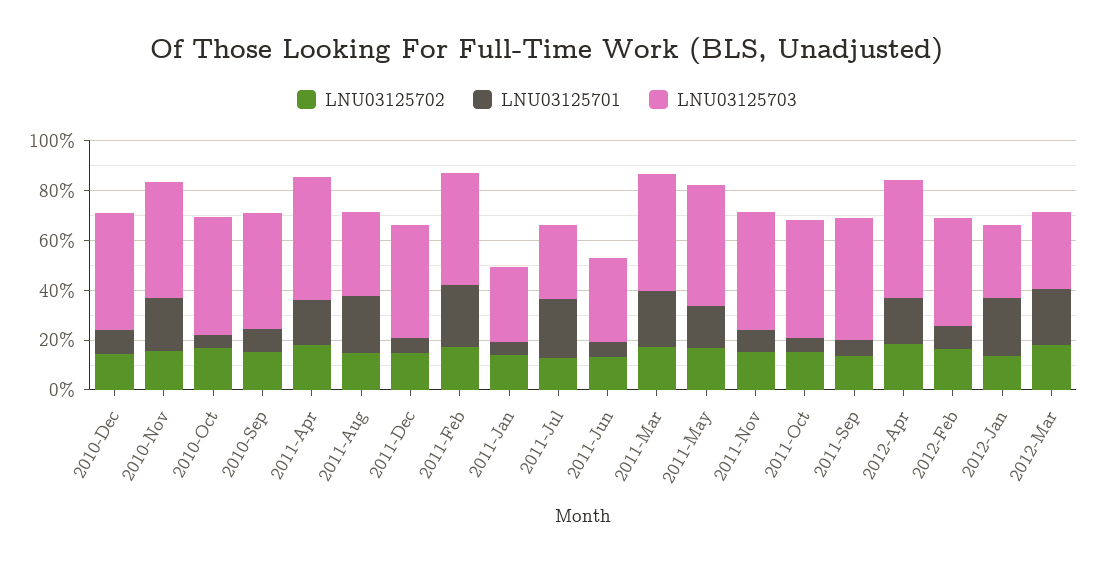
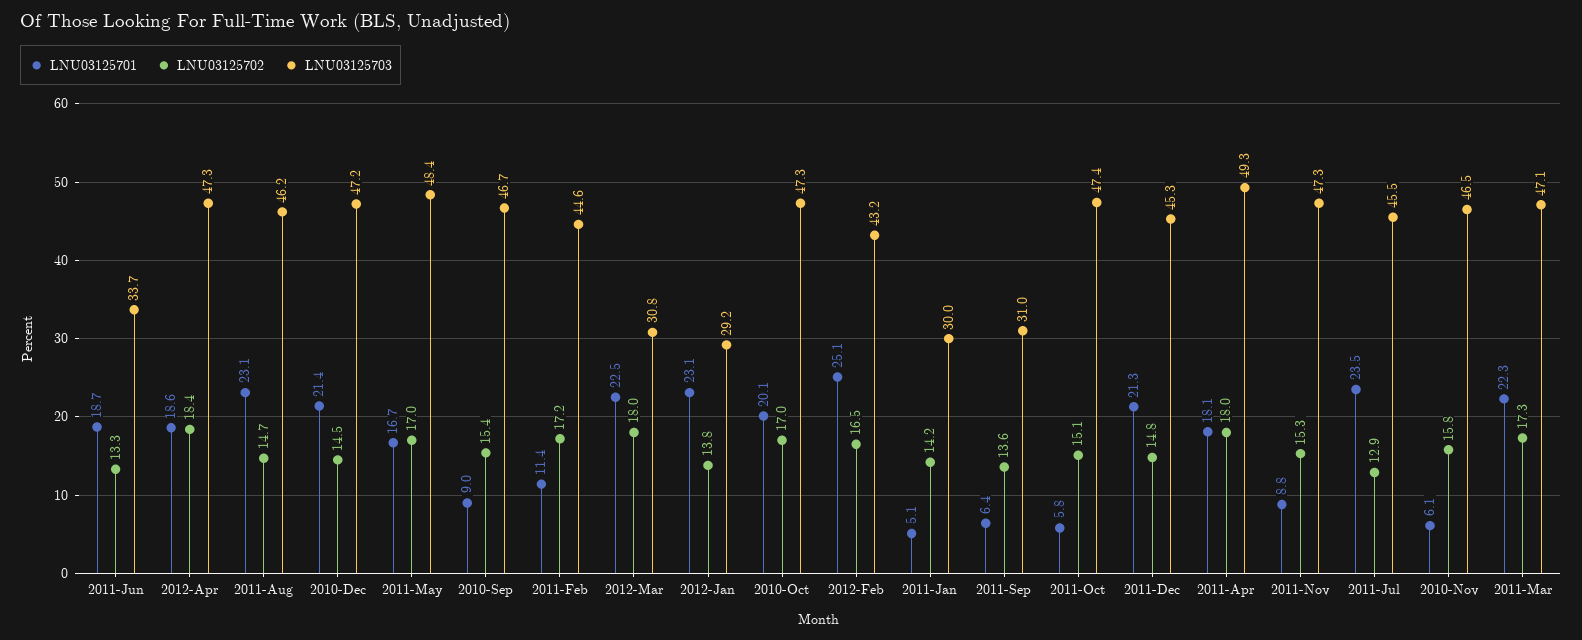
  {
    "LNU03125702": {
      "2010-Dec": 14.5,
      "2010-Nov": 15.8,
      "2010-Oct": 17,
      "2010-Sep": 15.4,
      "2011-Apr": 18,
      "2011-Aug": 14.7,
      "2011-Dec": 14.8,
      "2011-Feb": 17.2,
      "2011-Jan": 14.2,
      "2011-Jul": 12.9,
      "2011-Jun": 13.3,
      "2011-Mar": 17.3,
      "2011-May": 17,
      "2011-Nov": 15.3,
      "2011-Oct": 15.1,
      "2011-Sep": 13.6,
      "2012-Apr": 18.4,
      "2012-Feb": 16.5,
      "2012-Jan": 13.8,
      "2012-Mar": 18
    },
    "LNU03125701": {
-     "2010-Dec": 10,
+     "2010-Dec": 21.4,
-     "2010-Nov": 20,
+     "2010-Nov": 6.1,
-     "2010-Oct": 5,
+     "2010-Oct": 20.1,
      "2010-Sep": 9,
      "2011-Apr": 18.1,
      "2011-Aug": 23.1,
-     "2011-Dec": 5,
+     "2011-Dec": 21.3,
-     "2011-Feb": 25,
+     "2011-Feb": 11.4,
      "2011-Jan": 5.1,
      "2011-Jul": 23.5,
-     "2011-Jun": 5,
+     "2011-Jun": 18.7,
      "2011-Mar": 22.3,
      "2011-May": 16.7,
      "2011-Nov": 8.8,
      "2011-Oct": 5.8,
      "2011-Sep": 6.4,
      "2012-Apr": 18.6,
-     "2012-Feb": 10,
+     "2012-Feb": 25.1,
      "2012-Jan": 23.1,
      "2012-Mar": 22.5
    },
    "LNU03125703": {
      "2010-Dec": 47.2,
      "2010-Nov": 46.5,
      "2010-Oct": 47.3,
      "2010-Sep": 46.7,
      "2011-Apr": 49.3,
-     "2011-Aug": 35,
+     "2011-Aug": 46.2,
      "2011-Dec": 45.3,
      "2011-Feb": 44.6,
      "2011-Jan": 30,
-     "2011-Jul": 30,
+     "2011-Jul": 45.5,
      "2011-Jun": 33.7,
      "2011-Mar": 47.1,
      "2011-May": 48.4,
      "2011-Nov": 47.3,
      "2011-Oct": 47.4,
-     "2011-Sep": 50,
+     "2011-Sep": 31,
      "2012-Apr": 47.3,
      "2012-Feb": 43.2,
      "2012-Jan": 29.2,
      "2012-Mar": 30.8
    }
  }

